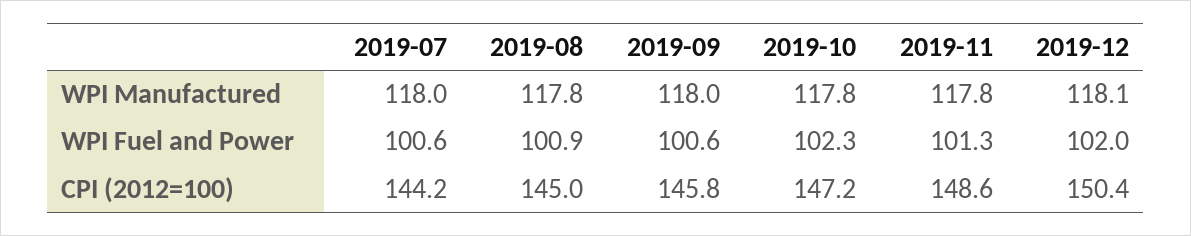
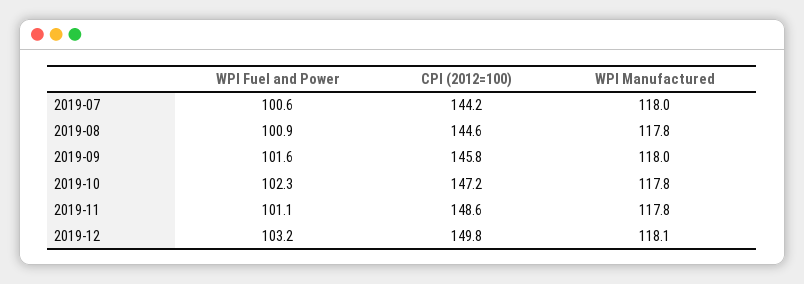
  {
    "2019-07": {
      "WPI Manufactured": 118,
      "WPI Fuel and Power": 100.6,
      "CPI (2012=100)": 144.2
    },
    "2019-08": {
      "WPI Manufactured": 117.8,
      "WPI Fuel and Power": 100.9,
-     "CPI (2012=100)": 145
+     "CPI (2012=100)": 144.6
    },
    "2019-09": {
      "WPI Manufactured": 118,
-     "WPI Fuel and Power": 100.6,
+     "WPI Fuel and Power": 101.6,
      "CPI (2012=100)": 145.8
    },
    "2019-10": {
      "WPI Manufactured": 117.8,
      "WPI Fuel and Power": 102.3,
      "CPI (2012=100)": 147.2
    },
    "2019-11": {
      "WPI Manufactured": 117.8,
-     "WPI Fuel and Power": 101.3,
+     "WPI Fuel and Power": 101.1,
      "CPI (2012=100)": 148.6
    },
    "2019-12": {
      "WPI Manufactured": 118.1,
-     "WPI Fuel and Power": 102,
+     "WPI Fuel and Power": 103.2,
-     "CPI (2012=100)": 150.4
+     "CPI (2012=100)": 149.8
    }
  }

